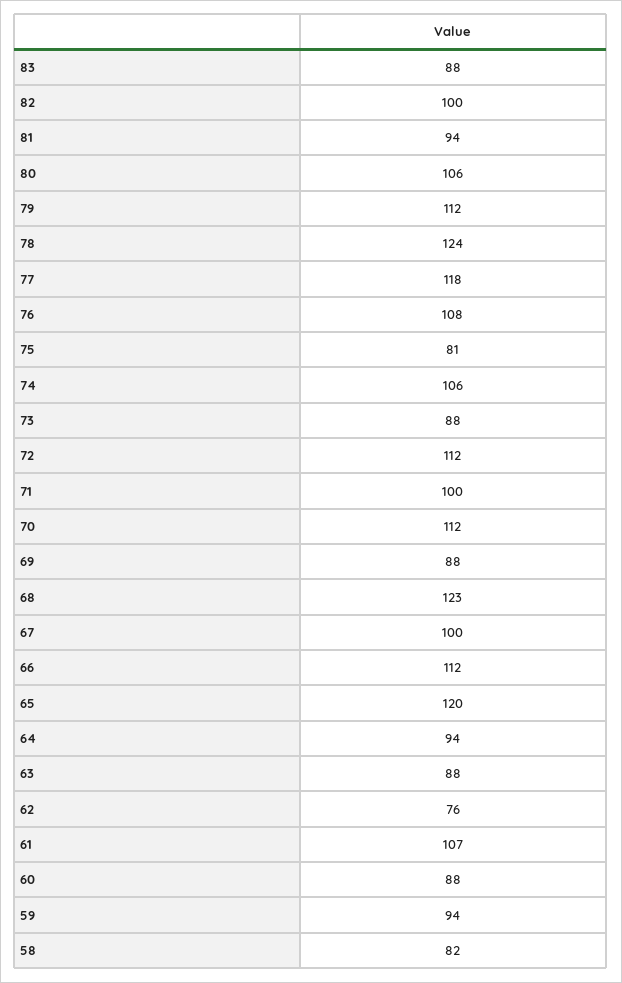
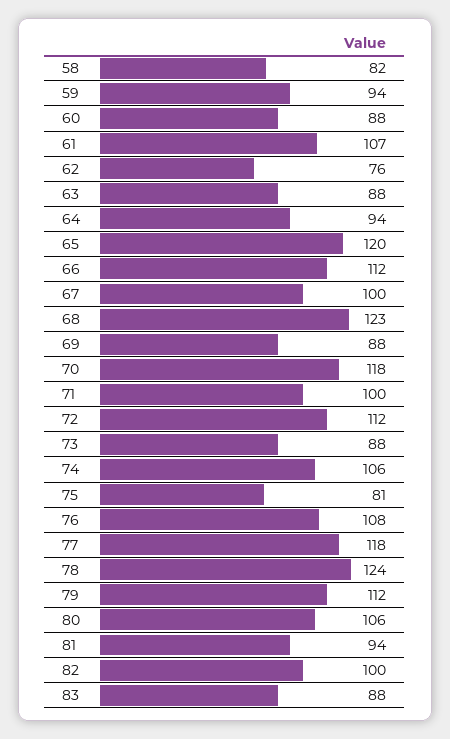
  {
    "83": 88,
    "82": 100,
    "81": 94,
    "80": 106,
    "79": 112,
    "78": 124,
    "77": 118,
    "76": 108,
    "75": 81,
    "74": 106,
    "73": 88,
    "72": 112,
    "71": 100,
-   "70": 112,
+   "70": 118,
    "69": 88,
    "68": 123,
    "67": 100,
    "66": 112,
    "65": 120,
    "64": 94,
    "63": 88,
    "62": 76,
    "61": 107,
    "60": 88,
    "59": 94,
    "58": 82
  }

